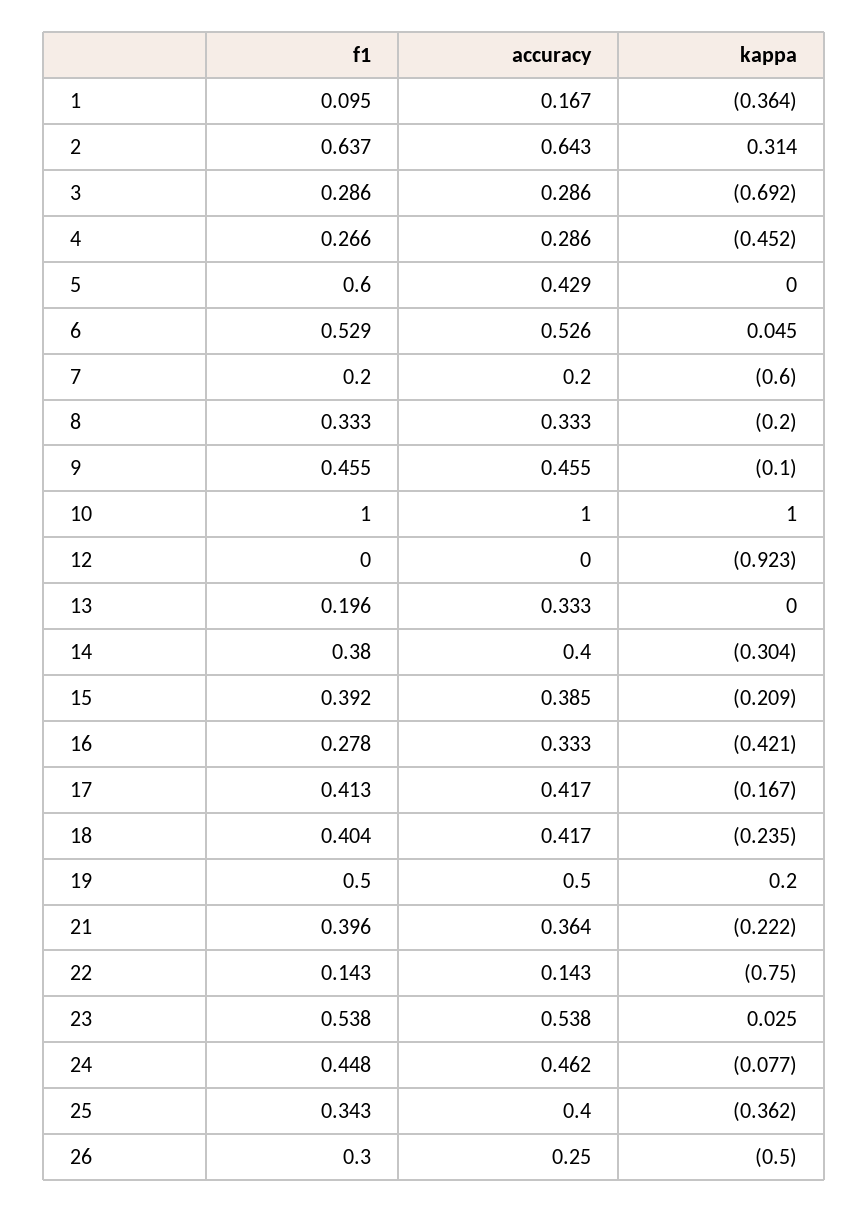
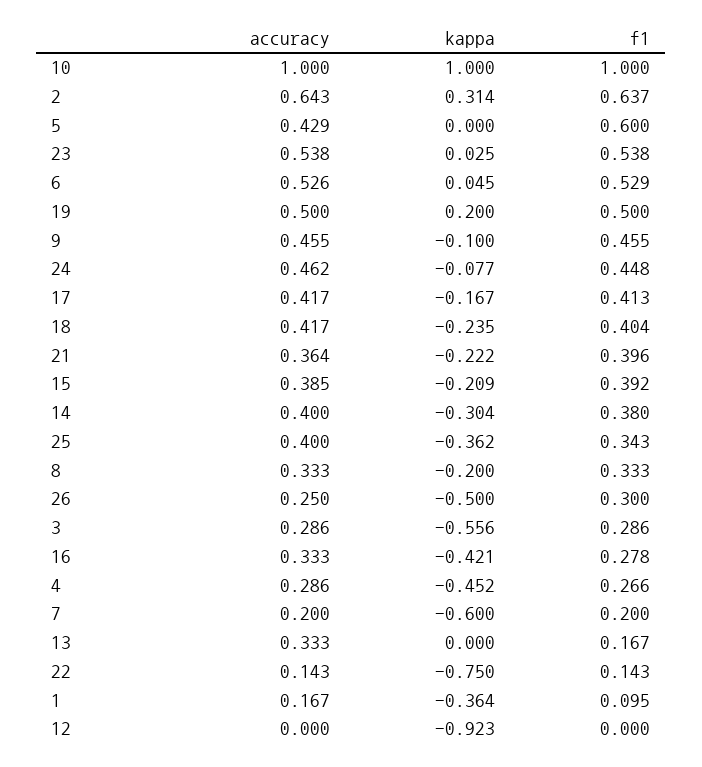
  {
    "f1": {
      "1": 0.095,
      "2": 0.637,
      "3": 0.286,
      "4": 0.266,
      "5": 0.6,
      "6": 0.529,
      "7": 0.2,
      "8": 0.333,
      "9": 0.455,
      "10": 1,
      "12": 0,
-     "13": 0.196,
+     "13": 0.167,
      "14": 0.38,
      "15": 0.392,
      "16": 0.278,
      "17": 0.413,
      "18": 0.404,
      "19": 0.5,
      "21": 0.396,
      "22": 0.143,
      "23": 0.538,
      "24": 0.448,
      "25": 0.343,
      "26": 0.3
    },
    "accuracy": {
      "1": 0.167,
      "2": 0.643,
      "3": 0.286,
      "4": 0.286,
      "5": 0.429,
      "6": 0.526,
      "7": 0.2,
      "8": 0.333,
      "9": 0.455,
      "10": 1,
      "12": 0,
      "13": 0.333,
      "14": 0.4,
      "15": 0.385,
      "16": 0.333,
      "17": 0.417,
      "18": 0.417,
      "19": 0.5,
      "21": 0.364,
      "22": 0.143,
      "23": 0.538,
      "24": 0.462,
      "25": 0.4,
      "26": 0.25
    },
    "kappa": {
      "1": -0.364,
      "2": 0.314,
-     "3": -0.692,
+     "3": -0.556,
      "4": -0.452,
      "5": 0,
      "6": 0.045,
      "7": -0.6,
      "8": -0.2,
      "9": -0.1,
      "10": 1,
      "12": -0.923,
      "13": 0,
      "14": -0.304,
      "15": -0.209,
      "16": -0.421,
      "17": -0.167,
      "18": -0.235,
      "19": 0.2,
      "21": -0.222,
      "22": -0.75,
      "23": 0.025,
      "24": -0.077,
      "25": -0.362,
      "26": -0.5
    }
  }

